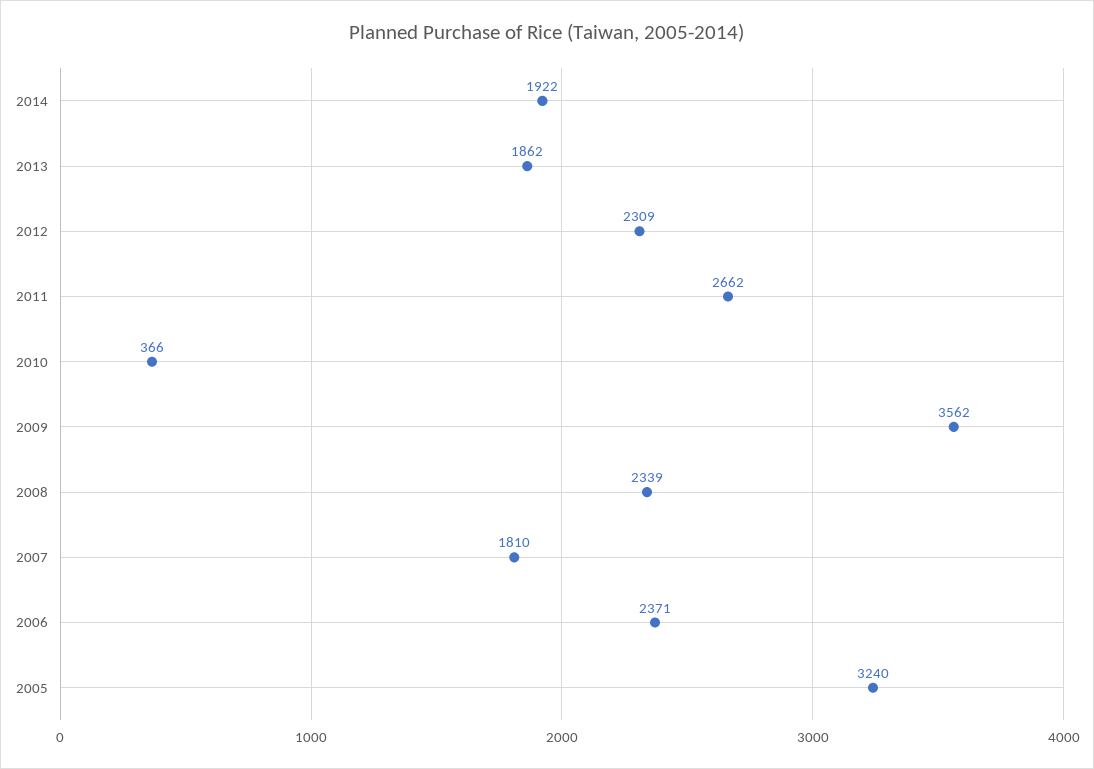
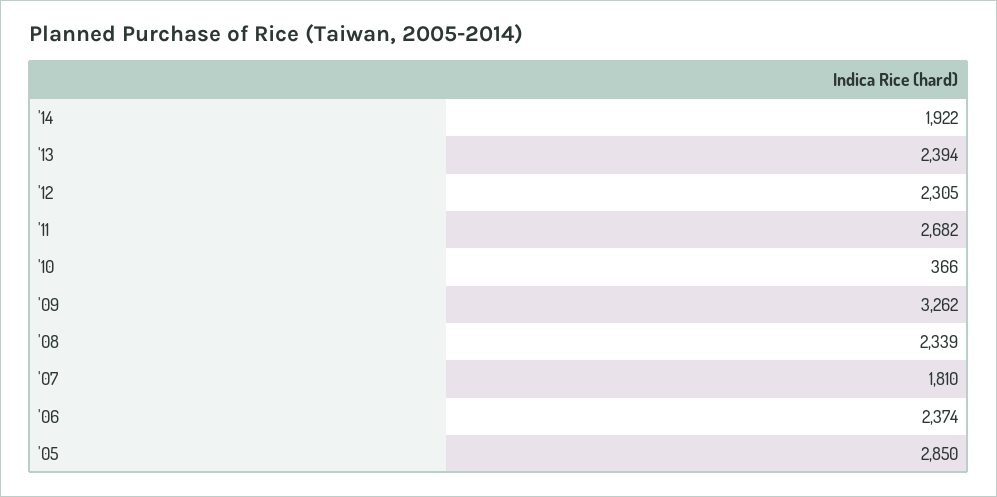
  {
    "2014": 1922,
-   "2013": 1862,
+   "2013": 2394,
-   "2012": 2309,
+   "2012": 2305,
-   "2011": 2662,
+   "2011": 2682,
    "2010": 366,
-   "2009": 3562,
+   "2009": 3262,
    "2008": 2339,
    "2007": 1810,
-   "2006": 2371,
+   "2006": 2374,
-   "2005": 3240
+   "2005": 2850
  }

